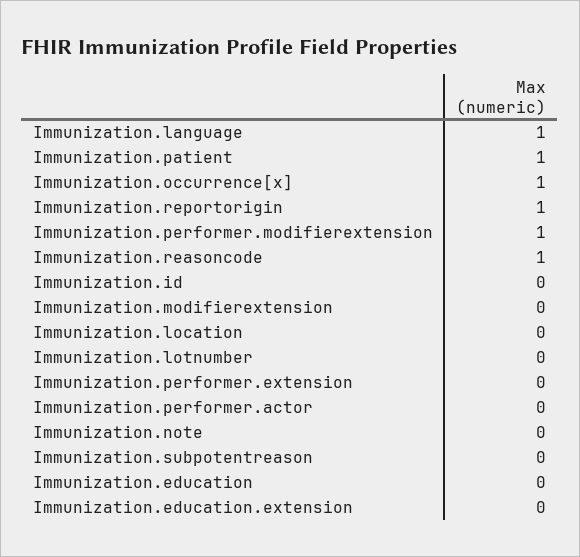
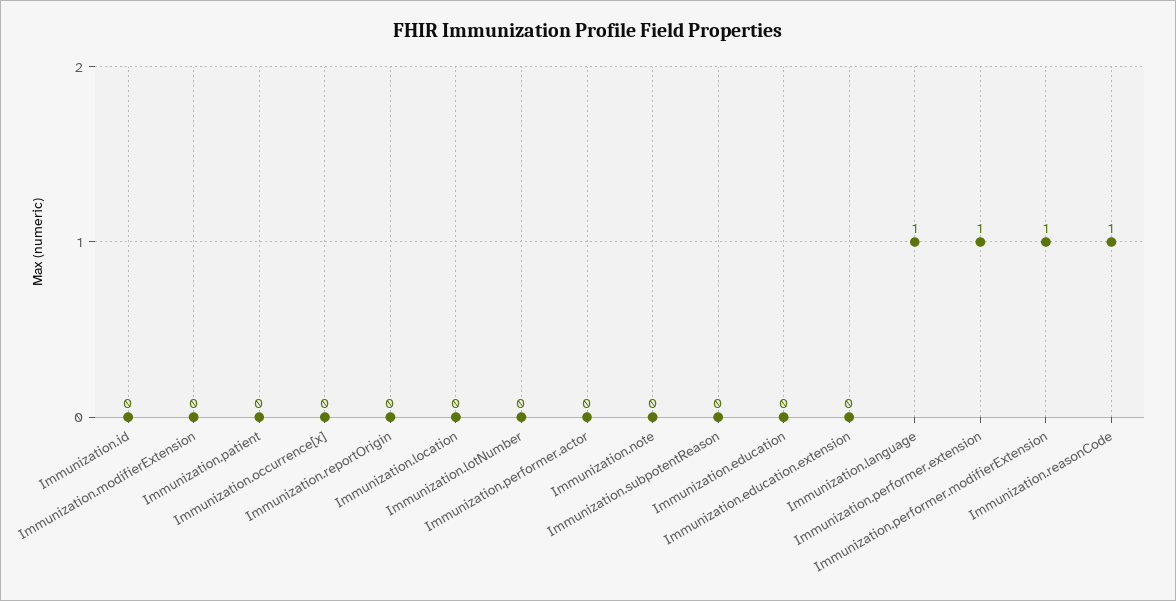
  {
    "Immunization.language": 1,
-   "Immunization.patient": 1,
+   "Immunization.patient": 0,
-   "Immunization.occurrence[x]": 1,
+   "Immunization.occurrence[x]": 0,
-   "Immunization.reportorigin": 1,
+   "Immunization.reportorigin": 0,
    "Immunization.performer.modifierextension": 1,
    "Immunization.reasoncode": 1,
    "Immunization.id": 0,
    "Immunization.modifierextension": 0,
    "Immunization.location": 0,
    "Immunization.lotnumber": 0,
-   "Immunization.performer.extension": 0,
+   "Immunization.performer.extension": 1,
    "Immunization.performer.actor": 0,
    "Immunization.note": 0,
    "Immunization.subpotentreason": 0,
    "Immunization.education": 0,
    "Immunization.education.extension": 0
  }

